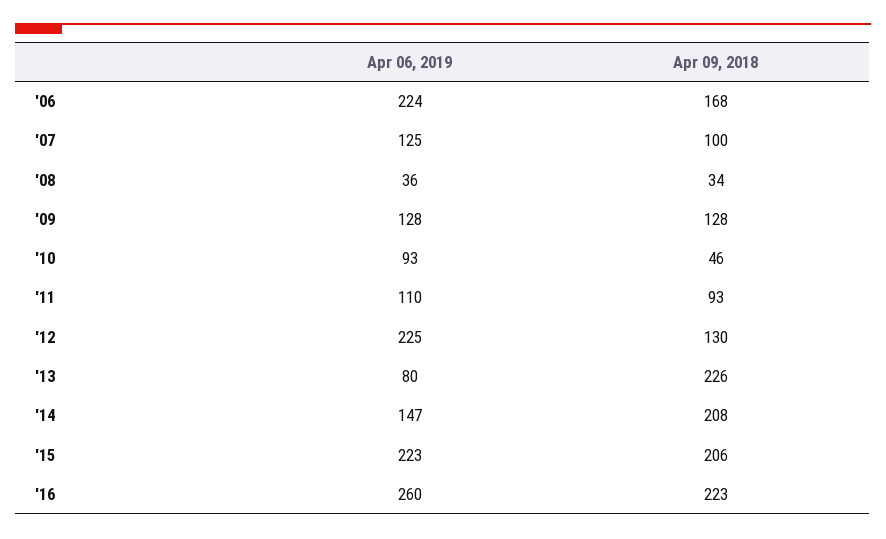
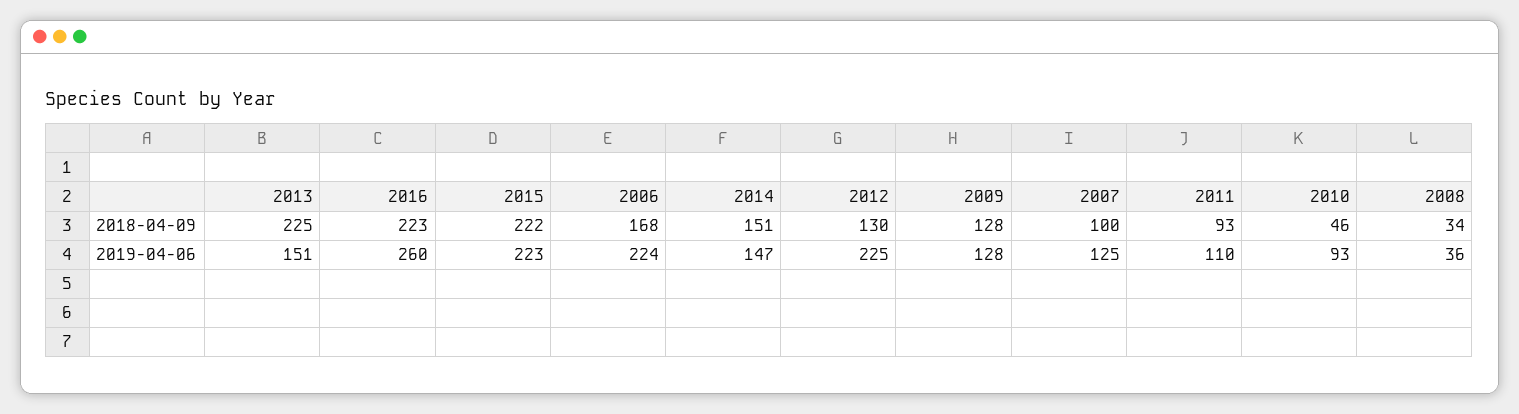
  {
    "Apr 06, 2019": {
      "'06": 224,
      "'07": 125,
      "'08": 36,
      "'09": 128,
      "'10": 93,
      "'11": 110,
      "'12": 225,
-     "'13": 80,
+     "'13": 151,
      "'14": 147,
      "'15": 223,
      "'16": 260
    },
    "Apr 09, 2018": {
      "'06": 168,
      "'07": 100,
      "'08": 34,
      "'09": 128,
      "'10": 46,
      "'11": 93,
      "'12": 130,
-     "'13": 226,
+     "'13": 225,
-     "'14": 208,
+     "'14": 151,
-     "'15": 206,
+     "'15": 222,
      "'16": 223
    }
  }

